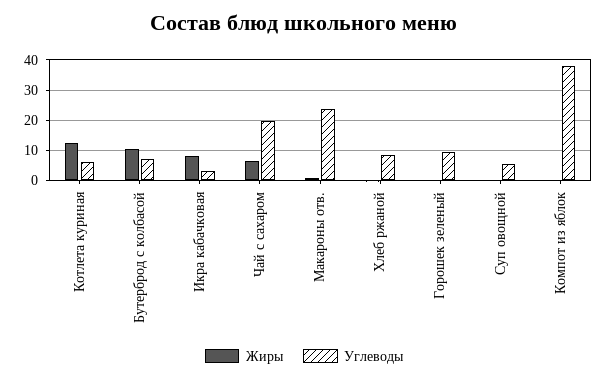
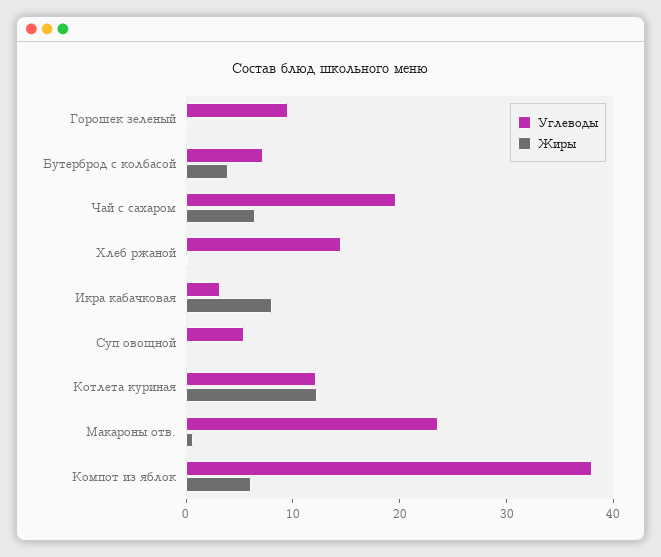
  {
    "Жиры": {
      "Котлета куриная": 12,
-     "Бутерброд с колбасой": 10,
+     "Бутерброд с колбасой": 4,
      "Икра кабачковая": 8,
      "Чай с сахаром": 6,
      "Макароны отв.": 0,
      "Хлеб ржаной": 0,
      "Горошек зеленый": 0,
      "Суп овощной": 0,
-     "Компот из яблок": 0
+     "Компот из яблок": 6
    },
    "Углеводы": {
-     "Котлета куриная": 6,
+     "Котлета куриная": 12,
      "Бутерброд с колбасой": 8,
      "Икра кабачковая": 4,
      "Чай с сахаром": 20,
      "Макароны отв.": 24,
-     "Хлеб ржаной": 8,
+     "Хлеб ржаной": 14,
      "Горошек зеленый": 10,
      "Суп овощной": 6,
      "Компот из яблок": 38
    }
  }

